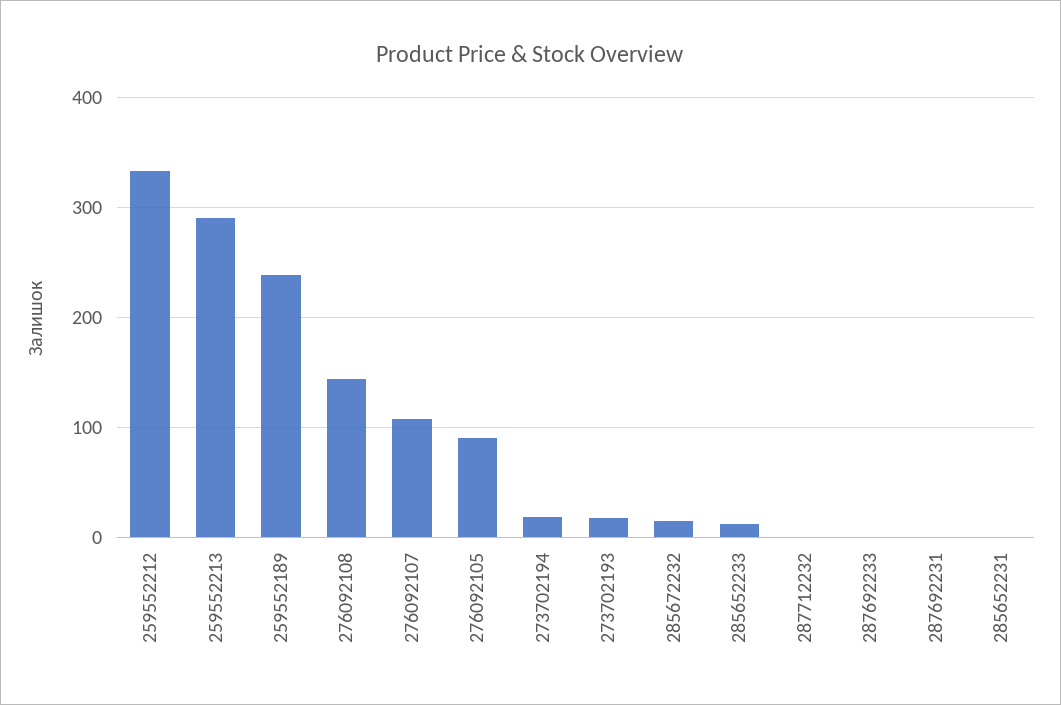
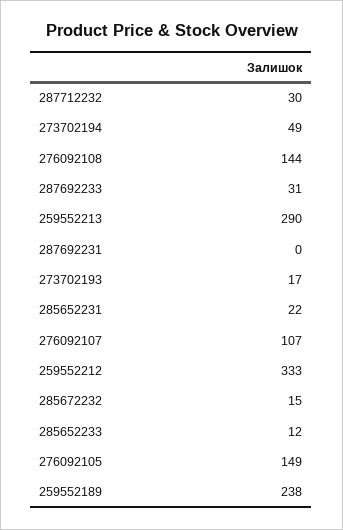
  {
    "259552212": 333,
    "259552213": 290,
    "259552189": 238,
    "276092108": 144,
    "276092107": 107,
-   "276092105": 90,
+   "276092105": 149,
-   "273702194": 20,
+   "273702194": 49,
    "273702193": 17,
    "285672232": 15,
    "285652233": 12,
-   "287712232": 0,
+   "287712232": 30,
-   "287692233": 0,
+   "287692233": 31,
    "287692231": 0,
-   "285652231": 0
+   "285652231": 22
  }

